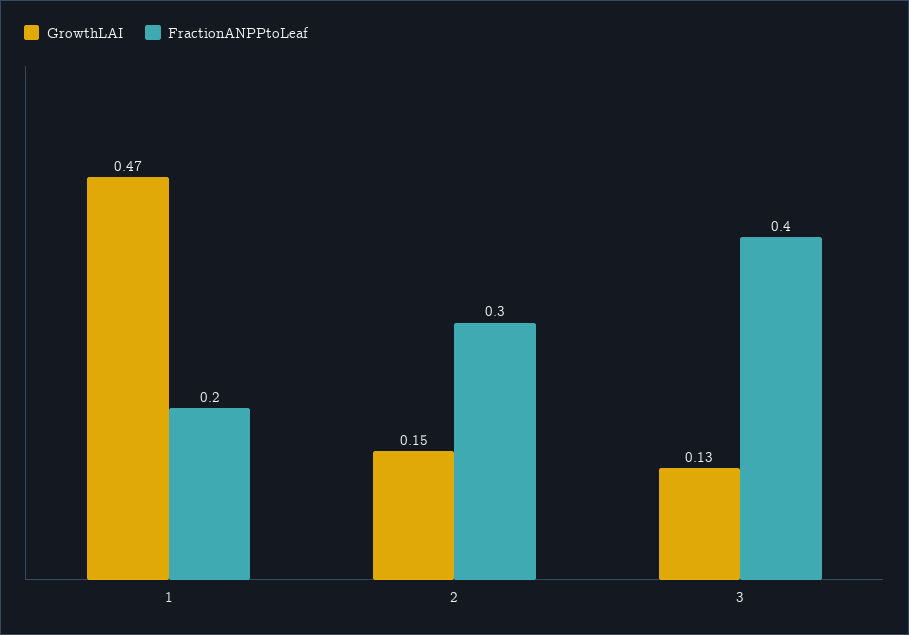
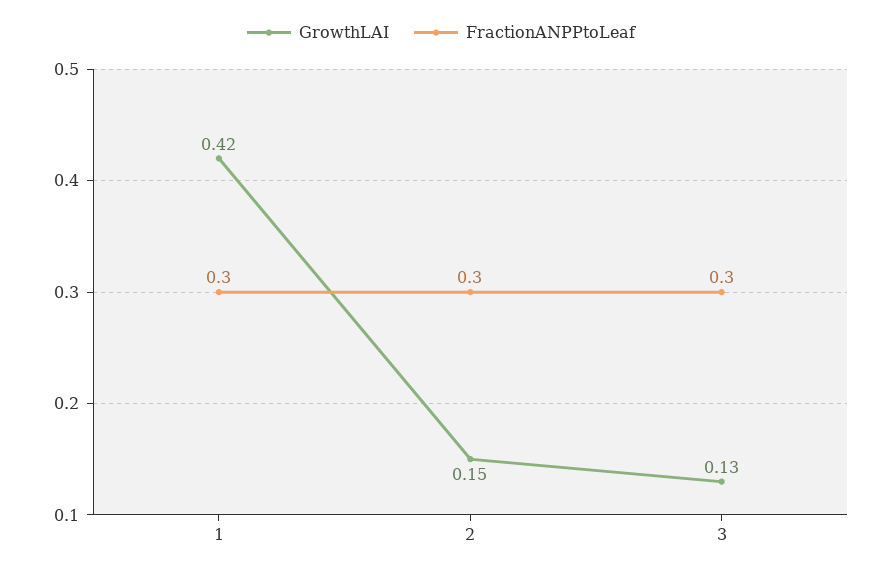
  {
    "GrowthLAI": {
-     "1": 0.47,
+     "1": 0.42,
      "2": 0.15,
      "3": 0.13
    },
    "FractionANPPtoLeaf": {
-     "1": 0.2,
+     "1": 0.3,
      "2": 0.3,
-     "3": 0.4
+     "3": 0.3
    }
  }

